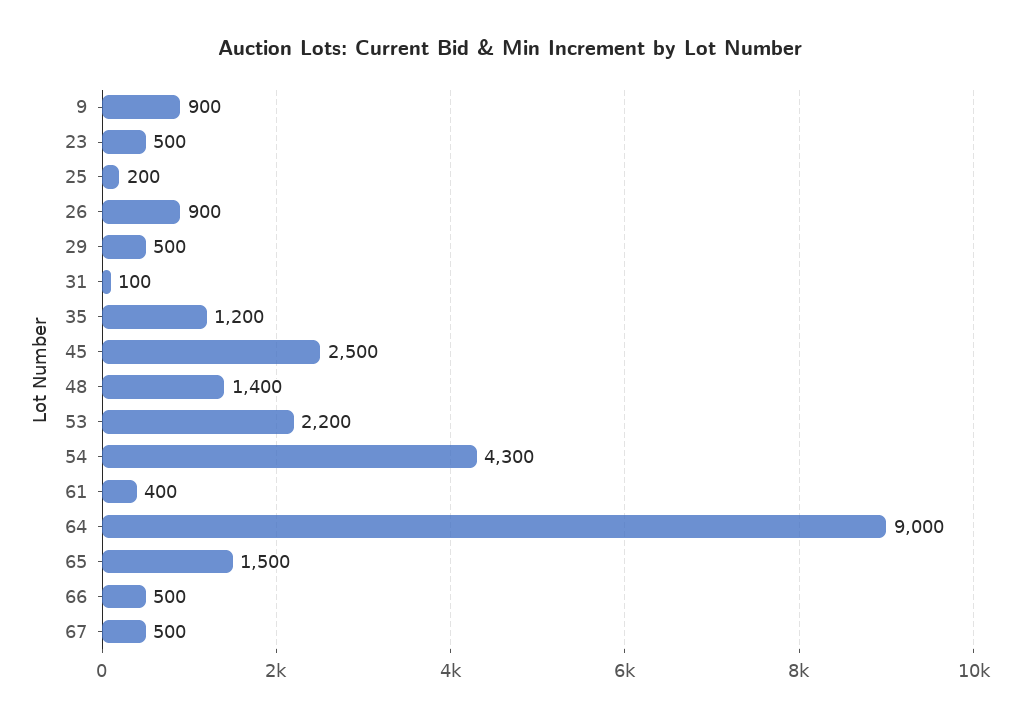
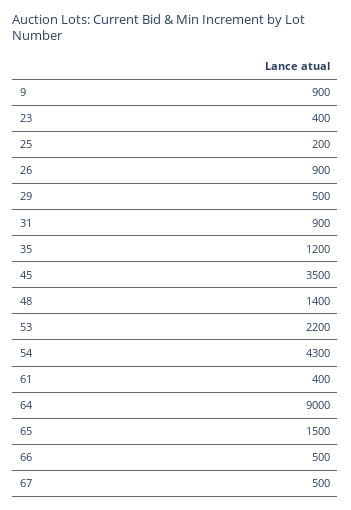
  {
    "9": 900,
-   "23": 500,
+   "23": 400,
    "25": 200,
    "26": 900,
    "29": 500,
-   "31": 100,
+   "31": 900,
    "35": 1200,
-   "45": 2500,
+   "45": 3500,
    "48": 1400,
    "53": 2200,
    "54": 4300,
    "61": 400,
    "64": 9000,
    "65": 1500,
    "66": 500,
    "67": 500
  }

